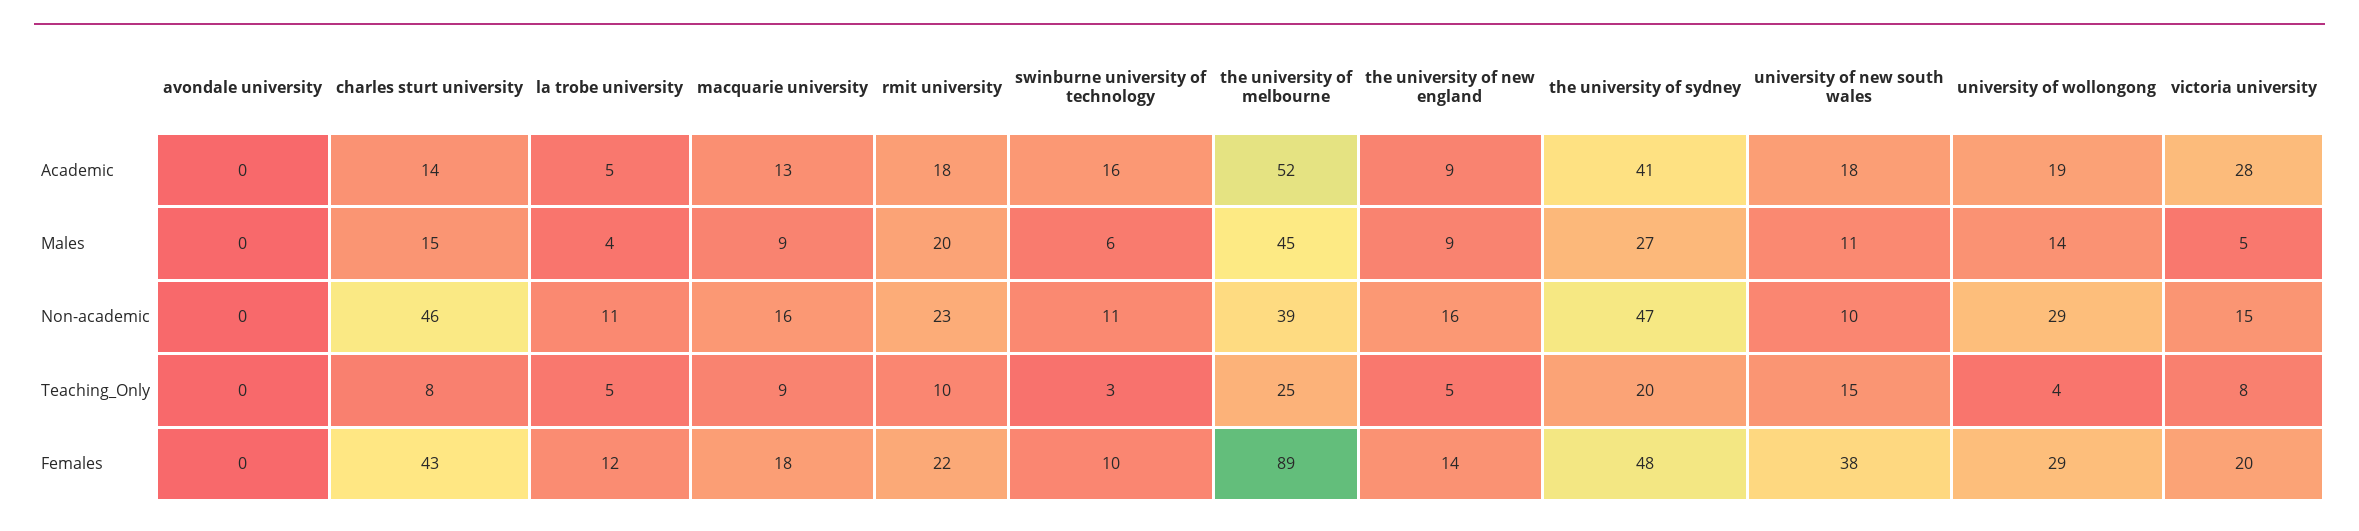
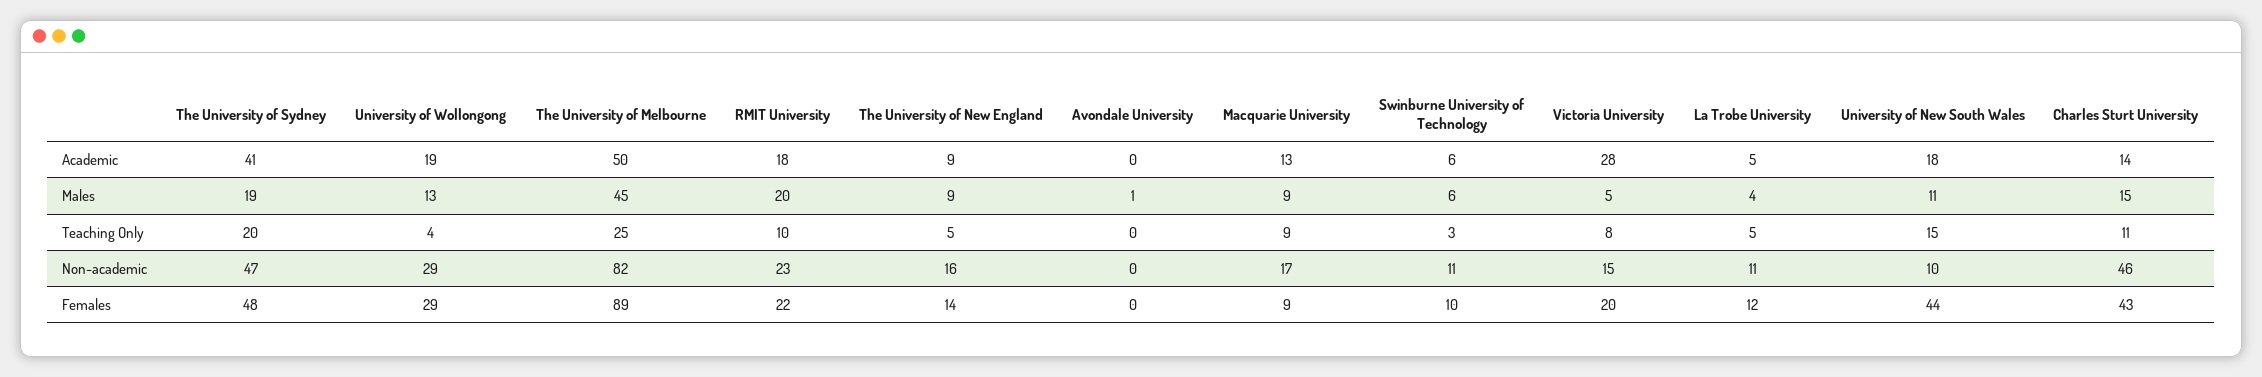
  {
    "avondale university": {
      "Academic": 0,
-     "Males": 0,
+     "Males": 1,
      "Non-academic": 0,
      "Teaching_Only": 0,
      "Females": 0
    },
    "charles sturt university": {
      "Academic": 14,
      "Males": 15,
      "Non-academic": 46,
-     "Teaching_Only": 8,
+     "Teaching_Only": 11,
      "Females": 43
    },
    "la trobe university": {
      "Academic": 5,
      "Males": 4,
      "Non-academic": 11,
      "Teaching_Only": 5,
      "Females": 12
    },
    "macquarie university": {
      "Academic": 13,
      "Males": 9,
-     "Non-academic": 16,
+     "Non-academic": 17,
      "Teaching_Only": 9,
-     "Females": 18
+     "Females": 9
    },
    "rmit university": {
      "Academic": 18,
      "Males": 20,
      "Non-academic": 23,
      "Teaching_Only": 10,
      "Females": 22
    },
    "swinburne university of technology": {
-     "Academic": 16,
+     "Academic": 6,
      "Males": 6,
      "Non-academic": 11,
      "Teaching_Only": 3,
      "Females": 10
    },
    "the university of melbourne": {
-     "Academic": 52,
+     "Academic": 50,
      "Males": 45,
-     "Non-academic": 39,
+     "Non-academic": 82,
      "Teaching_Only": 25,
      "Females": 89
    },
    "the university of new england": {
      "Academic": 9,
      "Males": 9,
      "Non-academic": 16,
      "Teaching_Only": 5,
      "Females": 14
    },
    "the university of sydney": {
      "Academic": 41,
-     "Males": 27,
+     "Males": 19,
      "Non-academic": 47,
      "Teaching_Only": 20,
      "Females": 48
    },
    "university of new south wales": {
      "Academic": 18,
      "Males": 11,
      "Non-academic": 10,
      "Teaching_Only": 15,
-     "Females": 38
+     "Females": 44
    },
    "university of wollongong": {
      "Academic": 19,
-     "Males": 14,
+     "Males": 13,
      "Non-academic": 29,
      "Teaching_Only": 4,
      "Females": 29
    },
    "victoria university": {
      "Academic": 28,
      "Males": 5,
      "Non-academic": 15,
      "Teaching_Only": 8,
      "Females": 20
    }
  }

